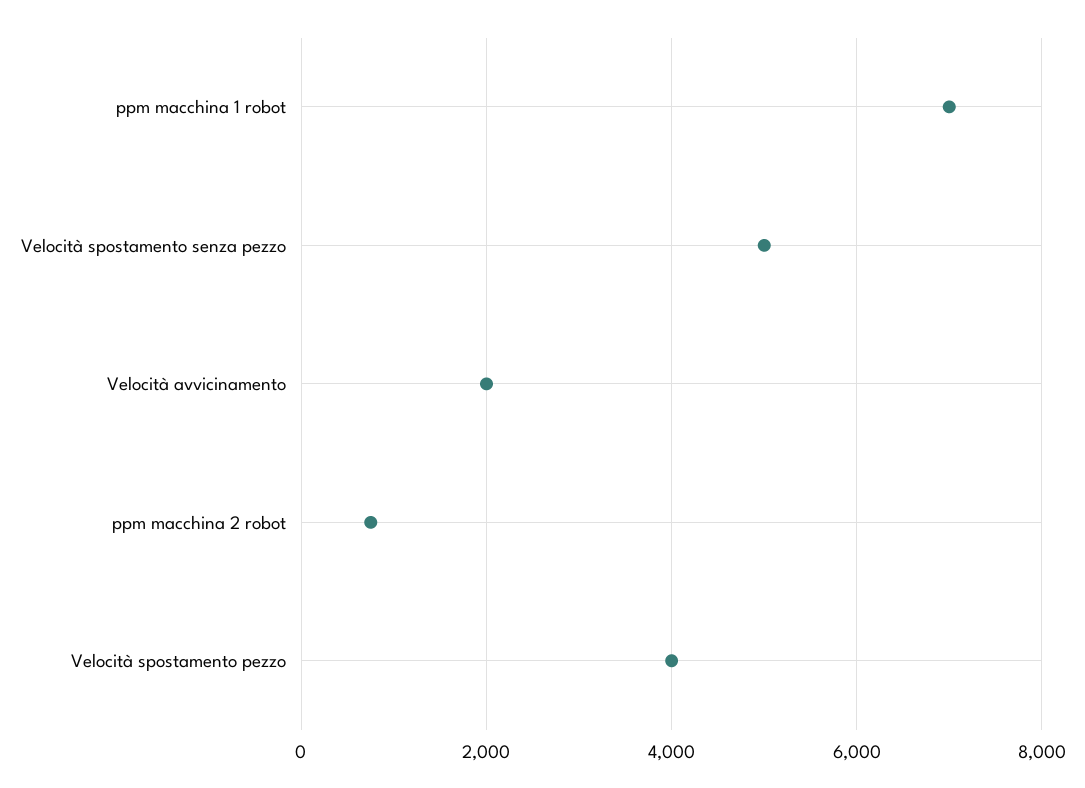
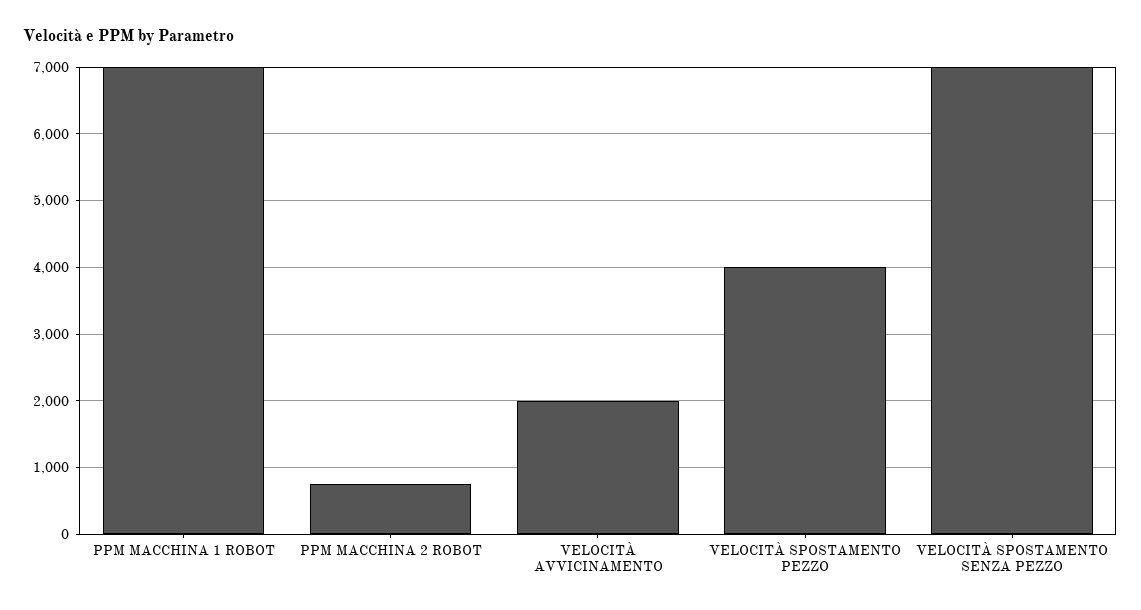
  {
    "ppm macchina 1 robot": 7000,
-   "Velocità spostamento senza pezzo": 5000,
+   "Velocità spostamento senza pezzo": 7000,
    "Velocità avvicinamento": 2000,
    "ppm macchina 2 robot": 800,
    "Velocità spostamento pezzo": 4000
  }

